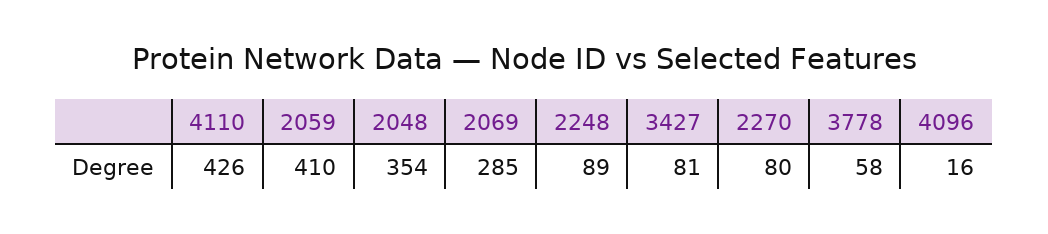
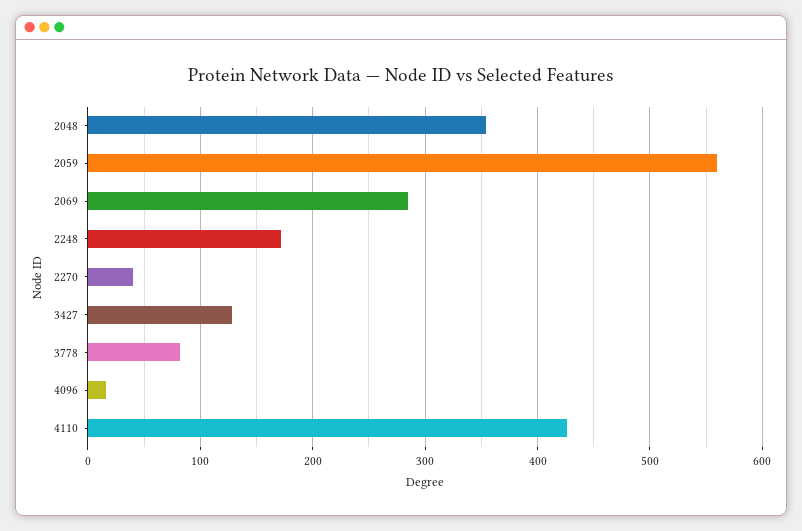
  {
    "4110": 426,
-   "2059": 410,
+   "2059": 560,
    "2048": 354,
    "2069": 285,
-   "2248": 89,
+   "2248": 170,
-   "3427": 81,
+   "3427": 130,
-   "2270": 80,
+   "2270": 40,
-   "3778": 58,
+   "3778": 80,
    "4096": 16
  }

